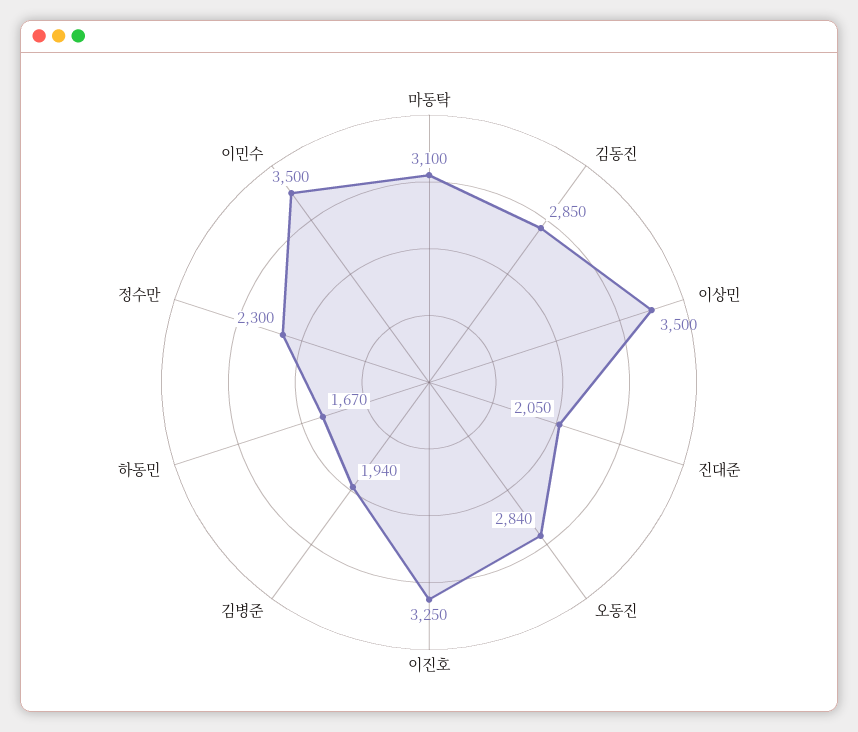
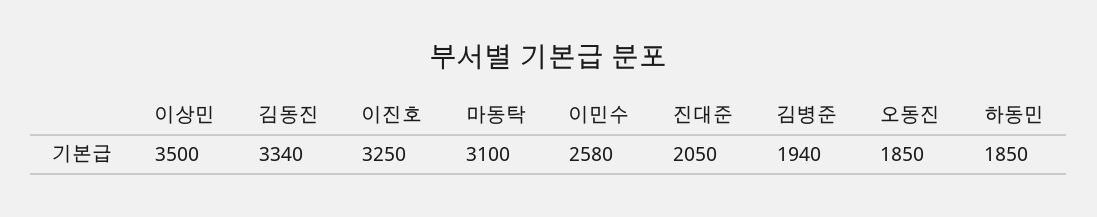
  {
    "마동탁": 3100,
-   "김동진": 2850,
+   "김동진": 3340,
    "이상민": 3500,
    "진대준": 2050,
-   "오동진": 2840,
+   "오동진": 1850,
    "이진호": 3250,
    "김병준": 1940,
-   "하동민": 1670,
+   "하동민": 1850,
-   "정수만": 2300,
-   "이민수": 3500
+   "이민수": 2580
  }

